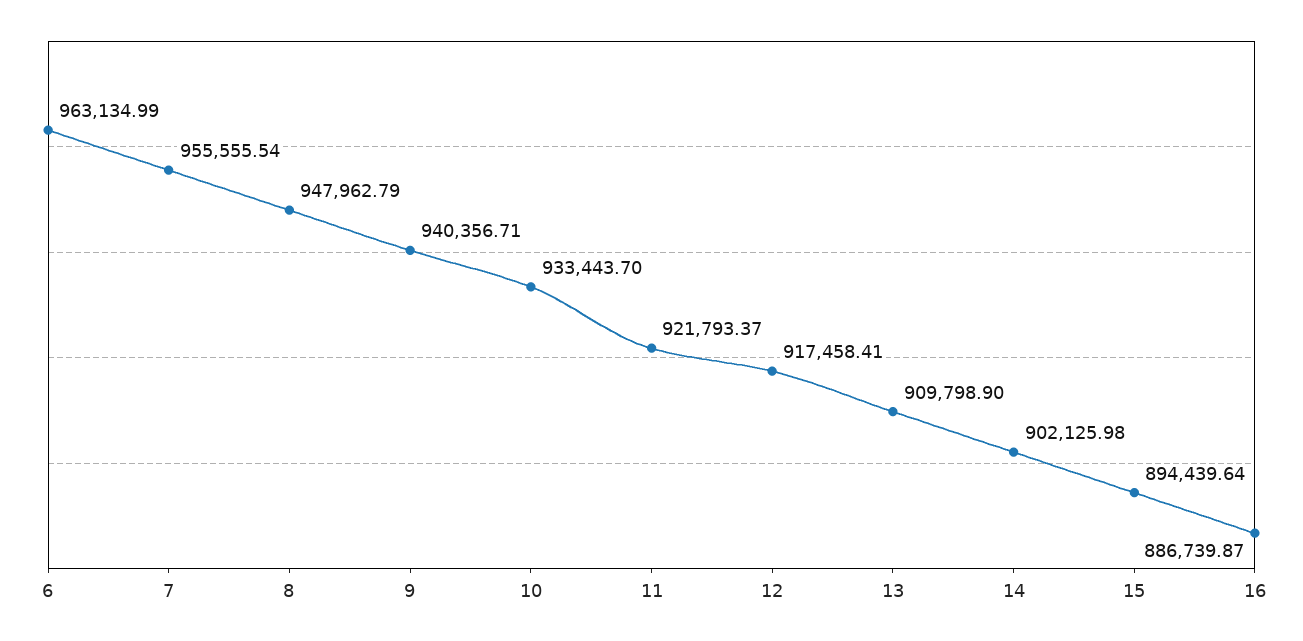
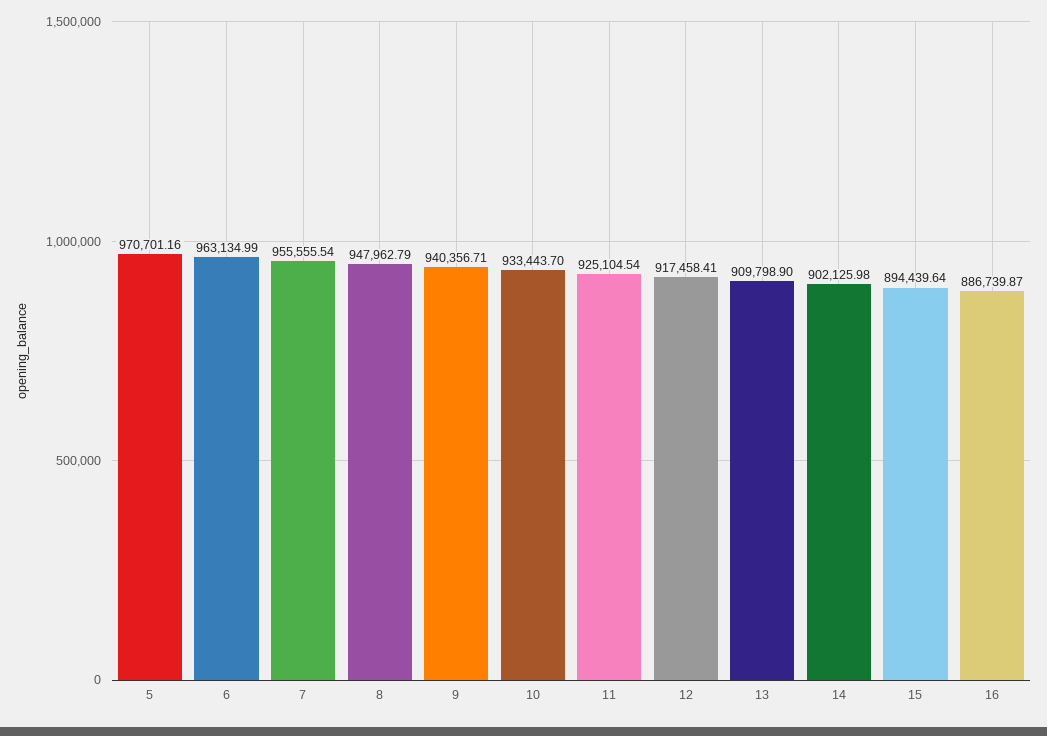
  {
    "6": 963134.99,
    "7": 955555.54,
    "8": 947962.79,
    "9": 940356.71,
    "10": 933443.7,
-   "11": 921793.37,
+   "11": 925104.54,
    "12": 917458.41,
    "13": 909798.9,
    "14": 902125.98,
    "15": 894439.64,
-   "16": 886739.87
+   "16": 886739.87,
+   "5": 970701.16
  }

